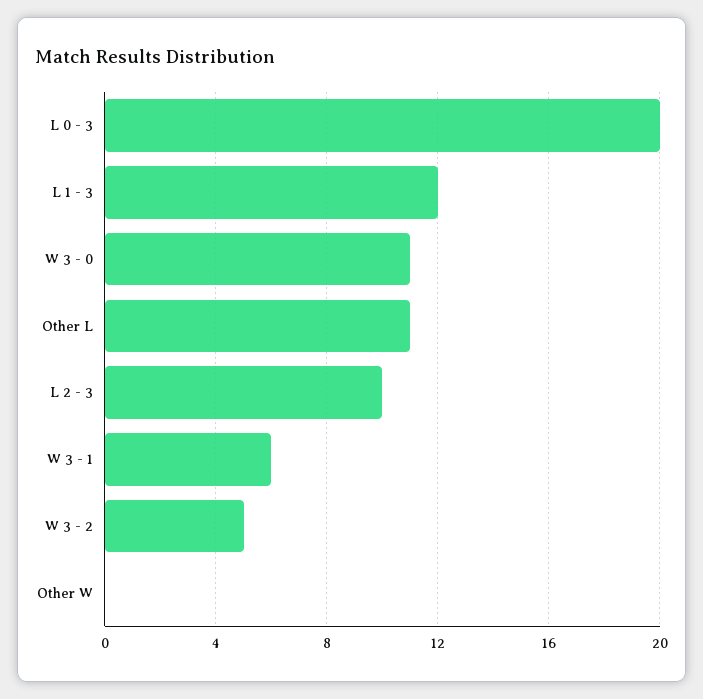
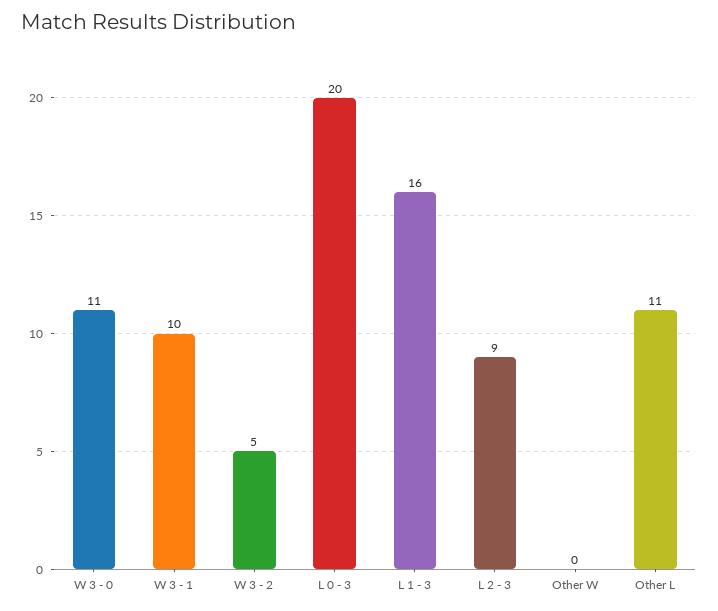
  {
    "L 0 - 3": 20,
-   "L 1 - 3": 12,
+   "L 1 - 3": 16,
    "W 3 - 0": 11,
    "Other L": 11,
-   "L 2 - 3": 10,
+   "L 2 - 3": 9,
-   "W 3 - 1": 6,
+   "W 3 - 1": 10,
    "W 3 - 2": 5,
    "Other W": 0
  }

